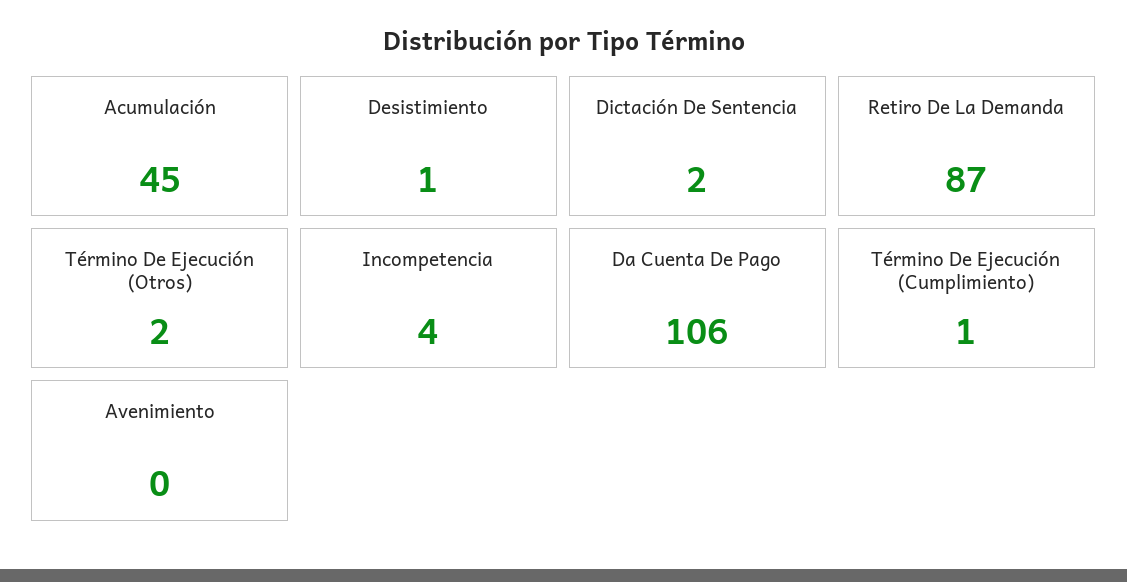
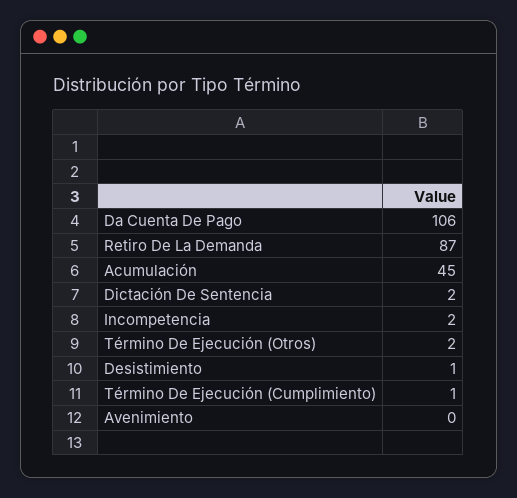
  {
    "Acumulación": 45,
    "Desistimiento": 1,
    "Dictación De Sentencia": 2,
    "Retiro De La Demanda": 87,
    "Término De Ejecución (Otros)": 2,
-   "Incompetencia": 4,
+   "Incompetencia": 2,
    "Da Cuenta De Pago": 106,
    "Término De Ejecución (Cumplimiento)": 1,
    "Avenimiento": 0
  }

